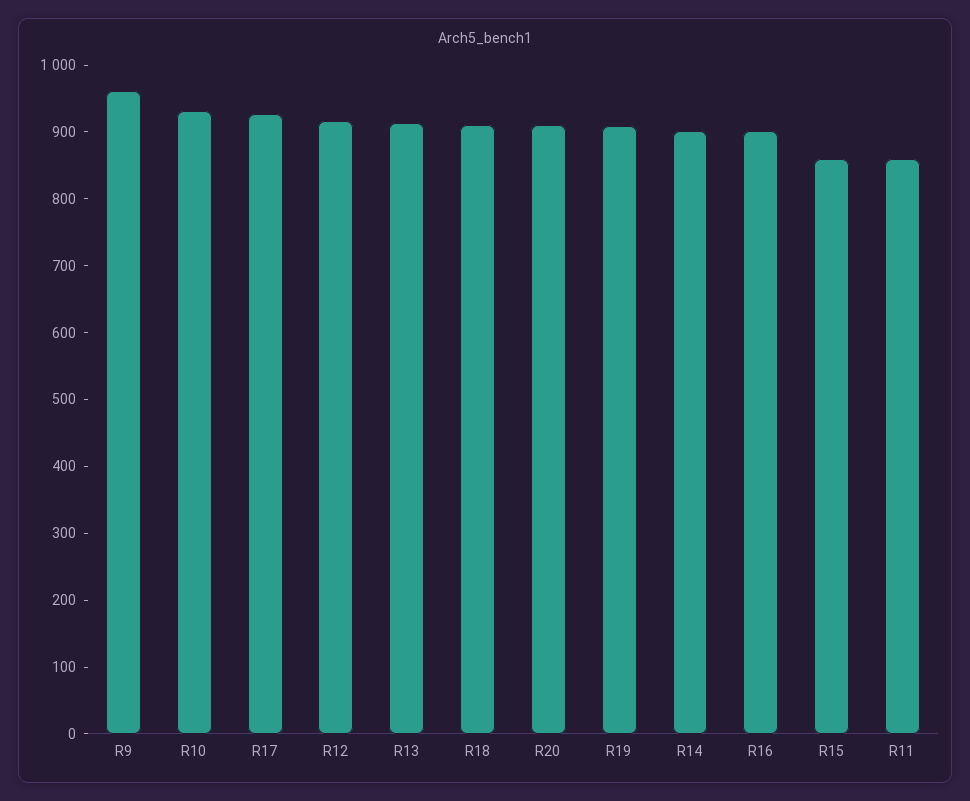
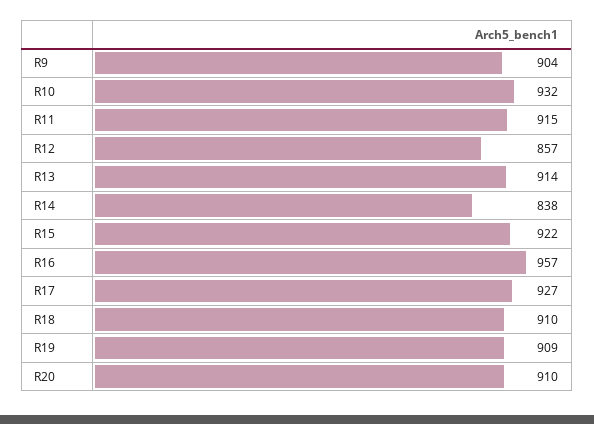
  {
-   "R9": 960,
+   "R9": 904,
    "R10": 932,
    "R17": 927,
-   "R12": 920,
+   "R12": 857,
    "R13": 914,
    "R18": 910,
    "R20": 910,
    "R19": 909,
-   "R14": 900,
+   "R14": 838,
-   "R16": 900,
+   "R16": 957,
-   "R15": 860,
+   "R15": 922,
-   "R11": 860
+   "R11": 915
  }

